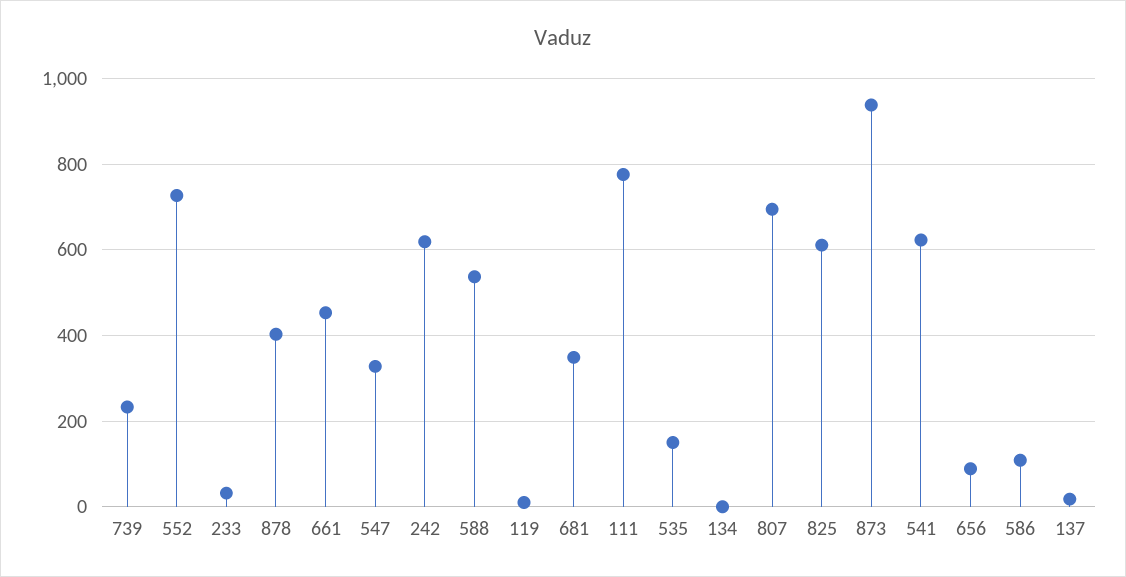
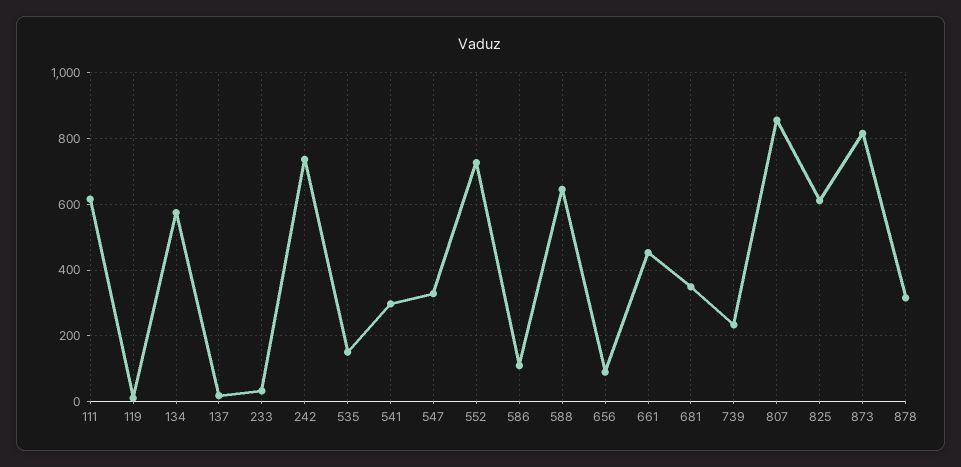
  {
    "739": 240,
    "552": 720,
    "233": 40,
-   "878": 400,
+   "878": 320,
    "661": 460,
    "547": 320,
-   "242": 620,
+   "242": 740,
-   "588": 540,
+   "588": 640,
    "119": 20,
    "681": 340,
-   "111": 780,
+   "111": 620,
    "535": 160,
-   "134": 0,
+   "134": 580,
-   "807": 700,
+   "807": 860,
    "825": 620,
-   "873": 940,
+   "873": 820,
-   "541": 620,
+   "541": 300,
    "656": 80,
    "586": 100,
    "137": 20
  }

